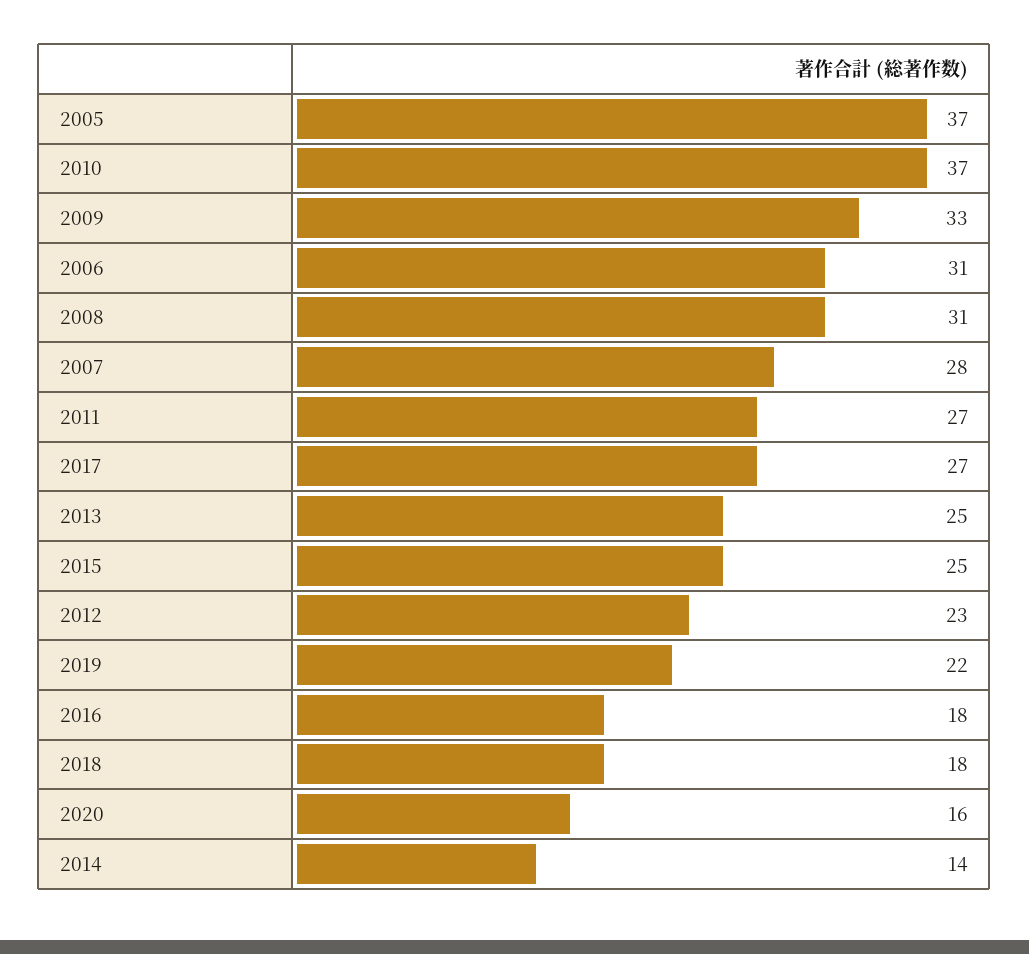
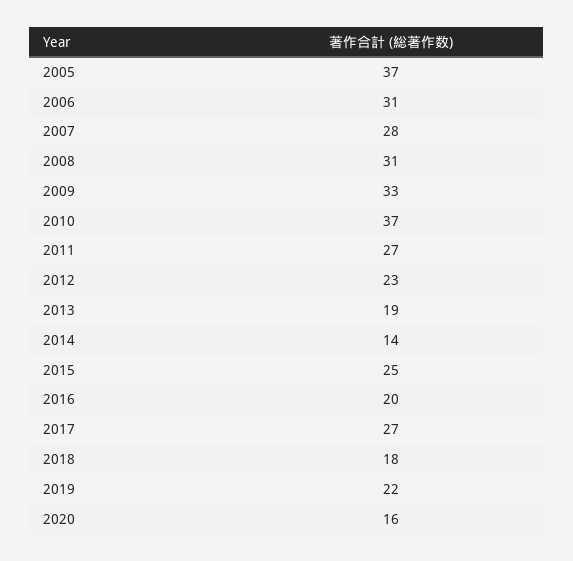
  {
    "2005": 37,
    "2010": 37,
    "2009": 33,
    "2006": 31,
    "2008": 31,
    "2007": 28,
    "2011": 27,
    "2017": 27,
-   "2013": 25,
+   "2013": 19,
    "2015": 25,
    "2012": 23,
    "2019": 22,
-   "2016": 18,
+   "2016": 20,
    "2018": 18,
    "2020": 16,
    "2014": 14
  }

